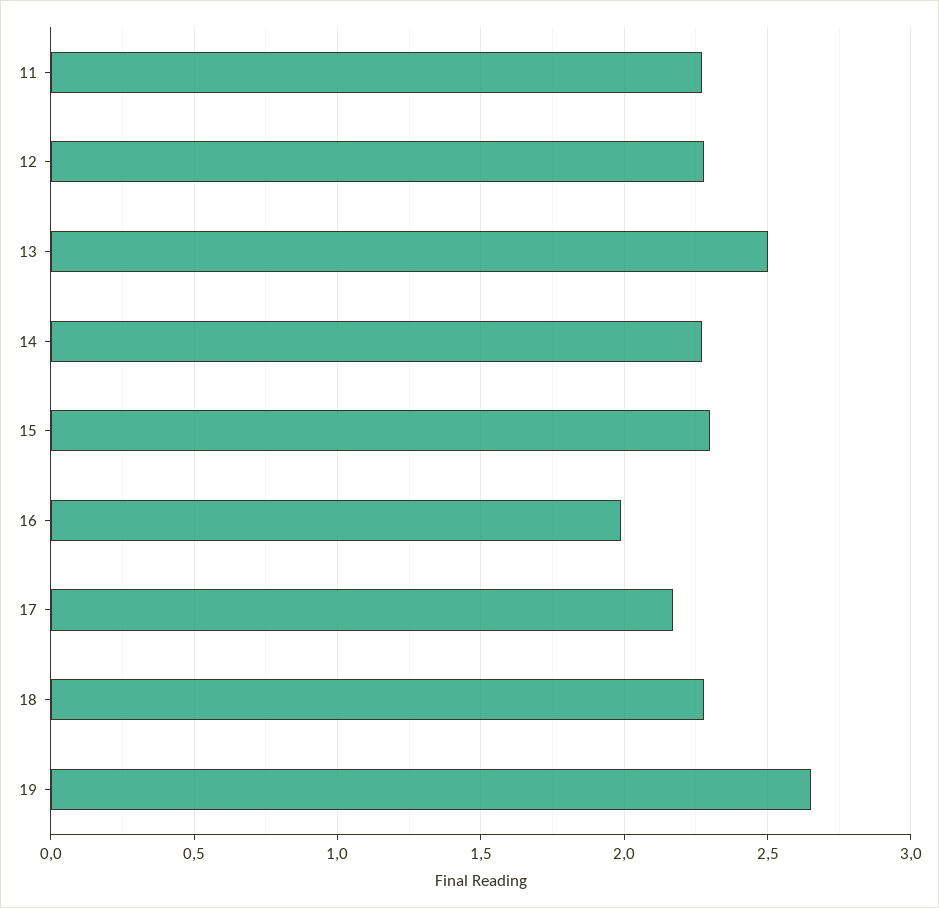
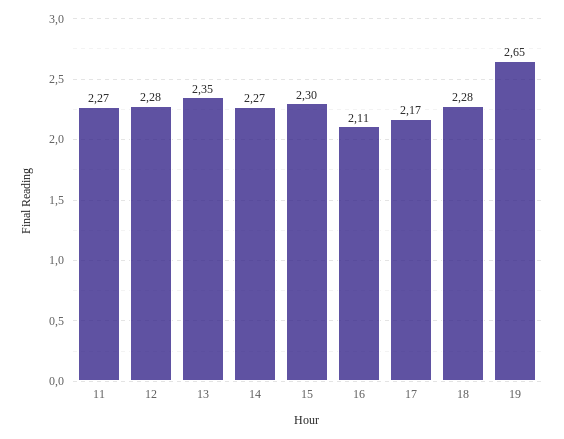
  {
    "11": 2.27,
    "12": 2.28,
-   "13": 2.5,
+   "13": 2.35,
    "14": 2.27,
    "15": 2.3,
-   "16": 2,
+   "16": 2.11,
    "17": 2.17,
    "18": 2.28,
    "19": 2.65
  }

